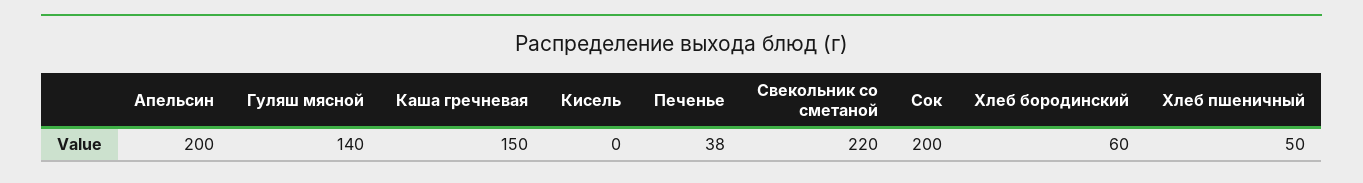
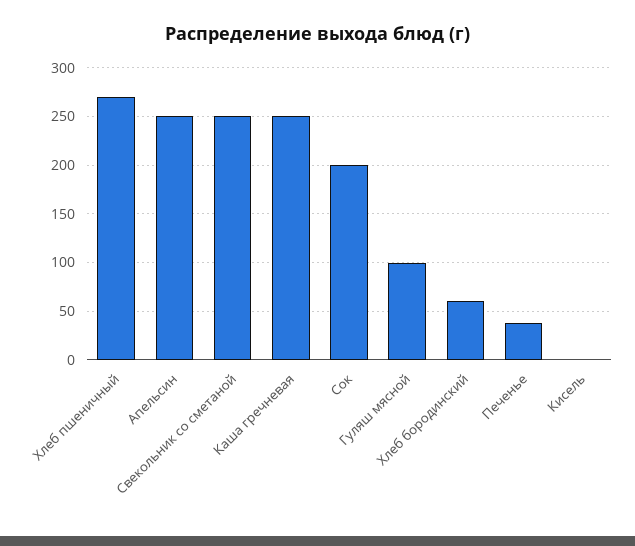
  {
-   "Апельсин": 200,
+   "Апельсин": 250,
-   "Гуляш мясной": 140,
+   "Гуляш мясной": 100,
-   "Каша гречневая": 150,
+   "Каша гречневая": 250,
    "Кисель": 0,
    "Печенье": 38,
-   "Свекольник со сметаной": 220,
+   "Свекольник со сметаной": 250,
    "Сок": 200,
    "Хлеб бородинский": 60,
-   "Хлеб пшеничный": 50
+   "Хлеб пшеничный": 270
  }

